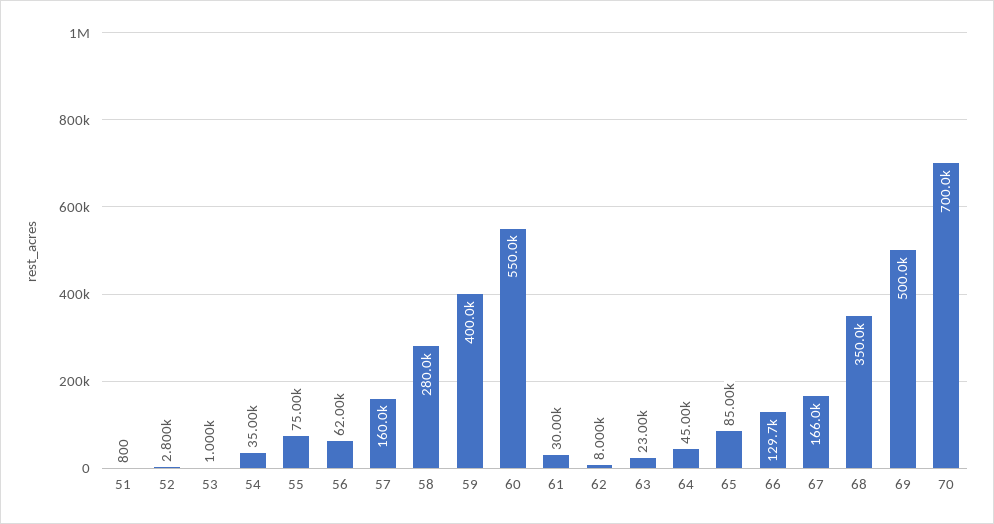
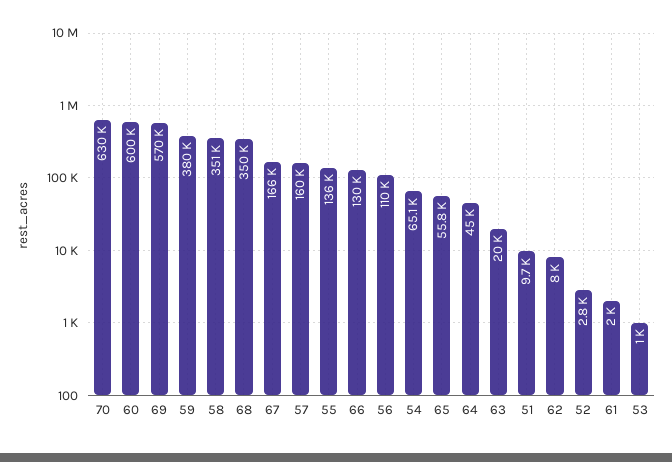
  {
-   "51": 800,
+   "51": 9700,
    "52": 2800,
    "53": 1000,
-   "54": 35000,
+   "54": 65100,
-   "55": 75000,
+   "55": 136000,
-   "56": 62000,
+   "56": 110000,
    "57": 160000,
-   "58": 280000,
+   "58": 351000,
-   "59": 400000,
+   "59": 380000,
-   "60": 550000,
+   "60": 600000,
-   "61": 30000,
+   "61": 2000,
    "62": 8000,
-   "63": 23000,
+   "63": 20000,
    "64": 45000,
-   "65": 85000,
+   "65": 55800,
    "66": 129700,
    "67": 166000,
    "68": 350000,
-   "69": 500000,
+   "69": 570000,
-   "70": 700000
+   "70": 630000
  }

